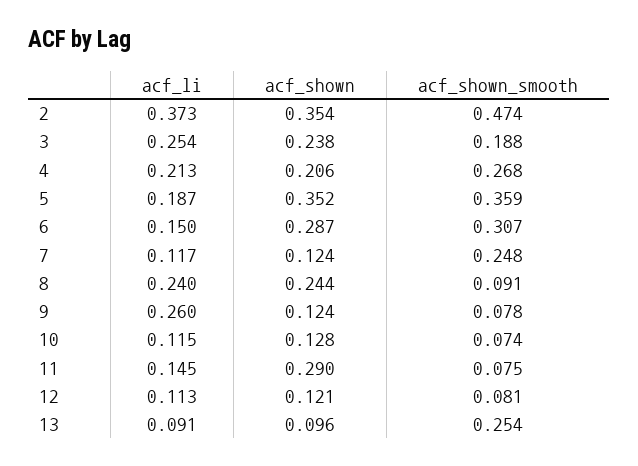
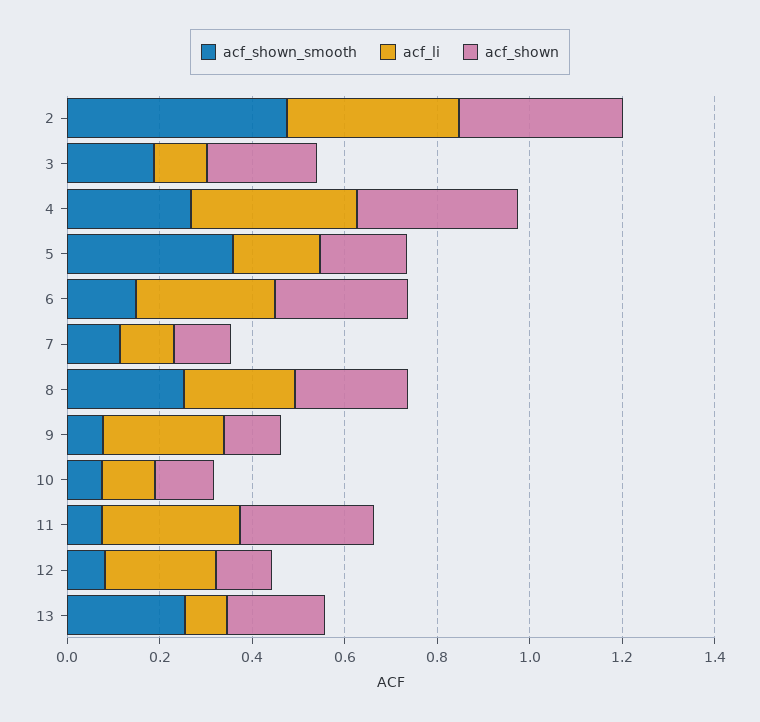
  {
    "acf_li": {
      "2": 0.373,
-     "3": 0.254,
+     "3": 0.1,
-     "4": 0.213,
+     "4": 0.35,
      "5": 0.187,
-     "6": 0.15,
+     "6": 0.3,
      "7": 0.117,
      "8": 0.24,
      "9": 0.26,
      "10": 0.115,
-     "11": 0.145,
+     "11": 0.3,
-     "12": 0.113,
+     "12": 0.25,
      "13": 0.091
    },
    "acf_shown": {
      "2": 0.354,
      "3": 0.238,
-     "4": 0.206,
+     "4": 0.35,
-     "5": 0.352,
+     "5": 0.2,
      "6": 0.287,
      "7": 0.124,
      "8": 0.244,
      "9": 0.124,
      "10": 0.128,
      "11": 0.29,
      "12": 0.121,
-     "13": 0.096
+     "13": 0.2
    },
    "acf_shown_smooth": {
      "2": 0.474,
      "3": 0.188,
      "4": 0.268,
      "5": 0.359,
-     "6": 0.307,
+     "6": 0.15,
-     "7": 0.248,
+     "7": 0.1,
-     "8": 0.091,
+     "8": 0.25,
      "9": 0.078,
      "10": 0.074,
      "11": 0.075,
      "12": 0.081,
      "13": 0.254
    }
  }

